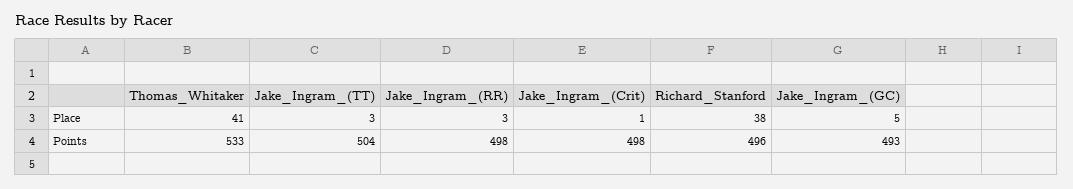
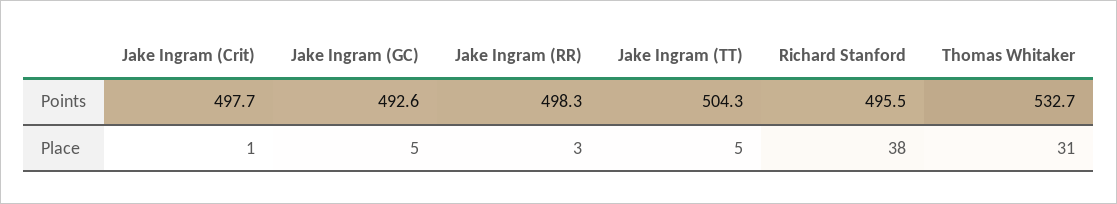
  {
    "Thomas_Whitaker": {
-     "Place": 41,
+     "Place": 31,
      "Points": 532.7
    },
    "Jake_Ingram_(TT)": {
-     "Place": 3,
+     "Place": 5,
      "Points": 504.3
    },
    "Jake_Ingram_(RR)": {
      "Place": 3,
      "Points": 498.3
    },
    "Jake_Ingram_(Crit)": {
      "Place": 1,
      "Points": 497.7
    },
    "Richard_Stanford": {
      "Place": 38,
      "Points": 495.5
    },
    "Jake_Ingram_(GC)": {
      "Place": 5,
      "Points": 492.6
    }
  }

